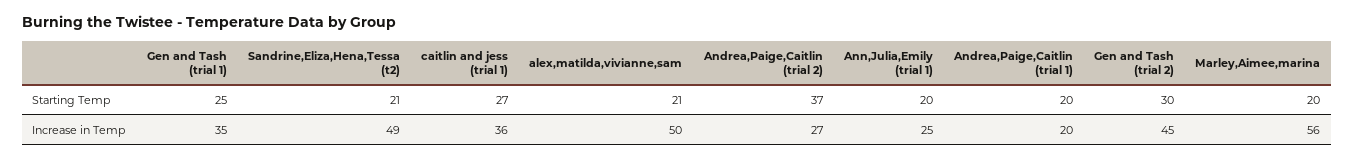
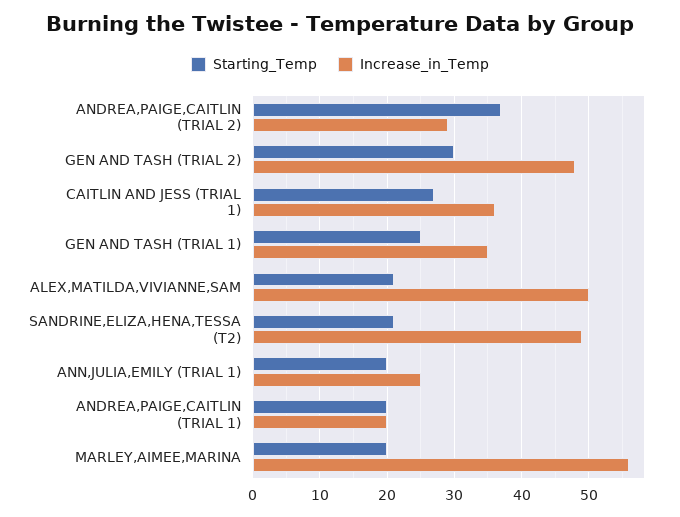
  {
    "Starting Temp": {
      "Gen and Tash (trial 1)": 25,
      "Sandrine,Eliza,Hena,Tessa (t2)": 21,
      "caitlin and jess (trial 1)": 27,
      "alex,matilda,vivianne,sam": 21,
      "Andrea,Paige,Caitlin (trial 2)": 37,
      "Ann,Julia,Emily (trial 1)": 20,
      "Andrea,Paige,Caitlin (trial 1)": 20,
      "Gen and Tash (trial 2)": 30,
      "Marley,Aimee,marina": 20
    },
    "Increase in Temp": {
      "Gen and Tash (trial 1)": 35,
      "Sandrine,Eliza,Hena,Tessa (t2)": 49,
      "caitlin and jess (trial 1)": 36,
      "alex,matilda,vivianne,sam": 50,
-     "Andrea,Paige,Caitlin (trial 2)": 27,
+     "Andrea,Paige,Caitlin (trial 2)": 29,
      "Ann,Julia,Emily (trial 1)": 25,
      "Andrea,Paige,Caitlin (trial 1)": 20,
-     "Gen and Tash (trial 2)": 45,
+     "Gen and Tash (trial 2)": 48,
      "Marley,Aimee,marina": 56
    }
  }

